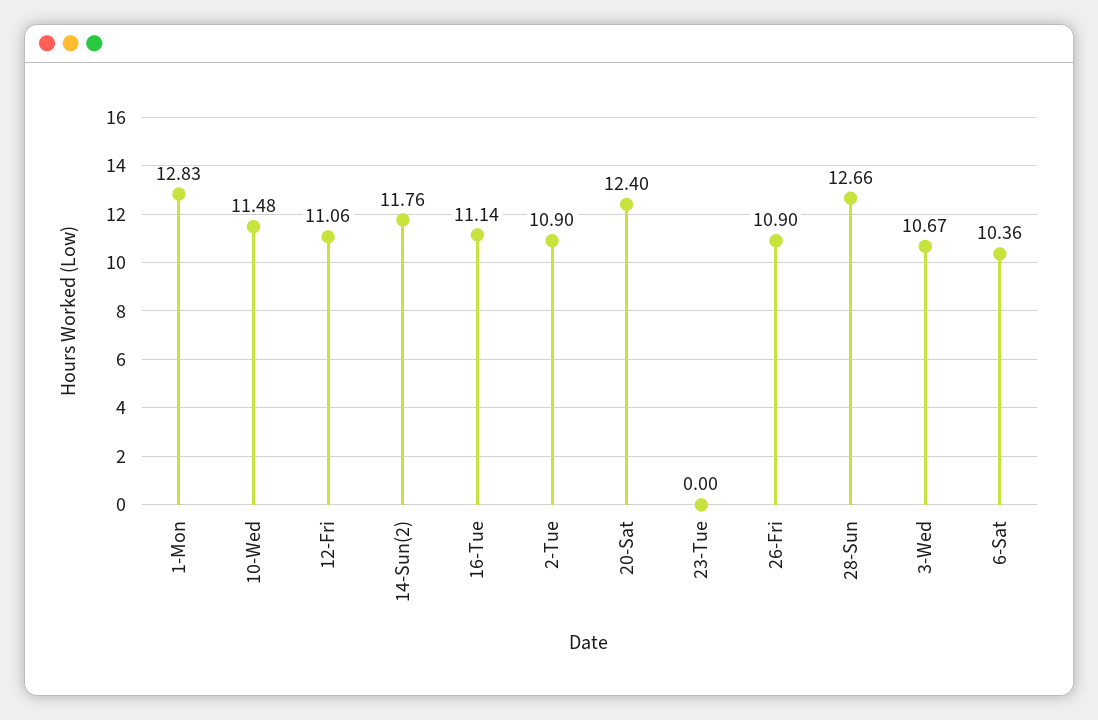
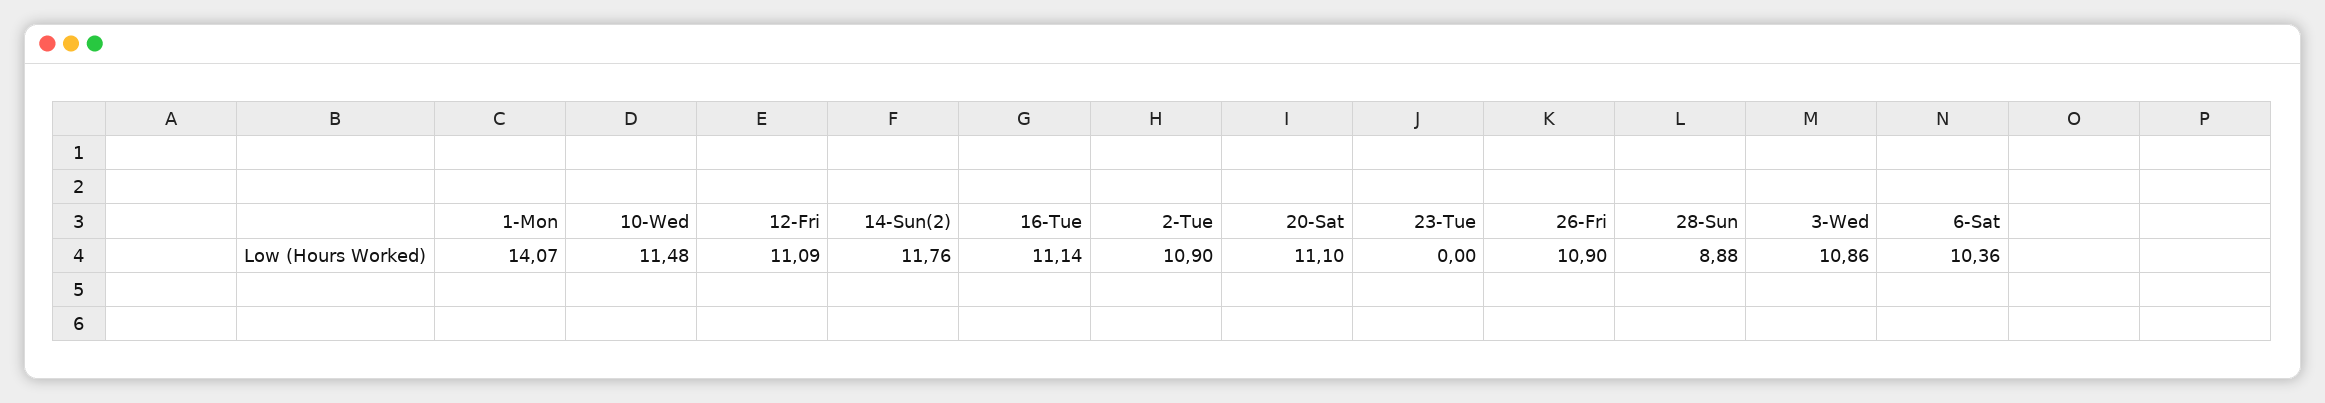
  {
-   "1-Mon": 12.83,
+   "1-Mon": 14.07,
    "10-Wed": 11.48,
-   "12-Fri": 11.06,
+   "12-Fri": 11.09,
    "14-Sun(2)": 11.76,
    "16-Tue": 11.14,
    "2-Tue": 10.9,
-   "20-Sat": 12.4,
+   "20-Sat": 11.1,
    "23-Tue": 0,
    "26-Fri": 10.9,
-   "28-Sun": 12.66,
+   "28-Sun": 8.88,
-   "3-Wed": 10.67,
+   "3-Wed": 10.86,
    "6-Sat": 10.36
  }

